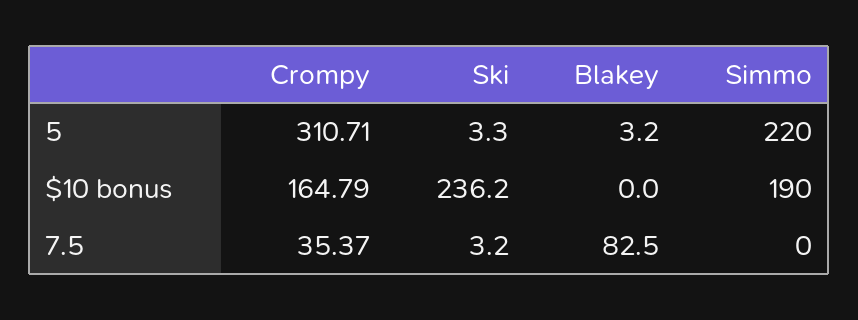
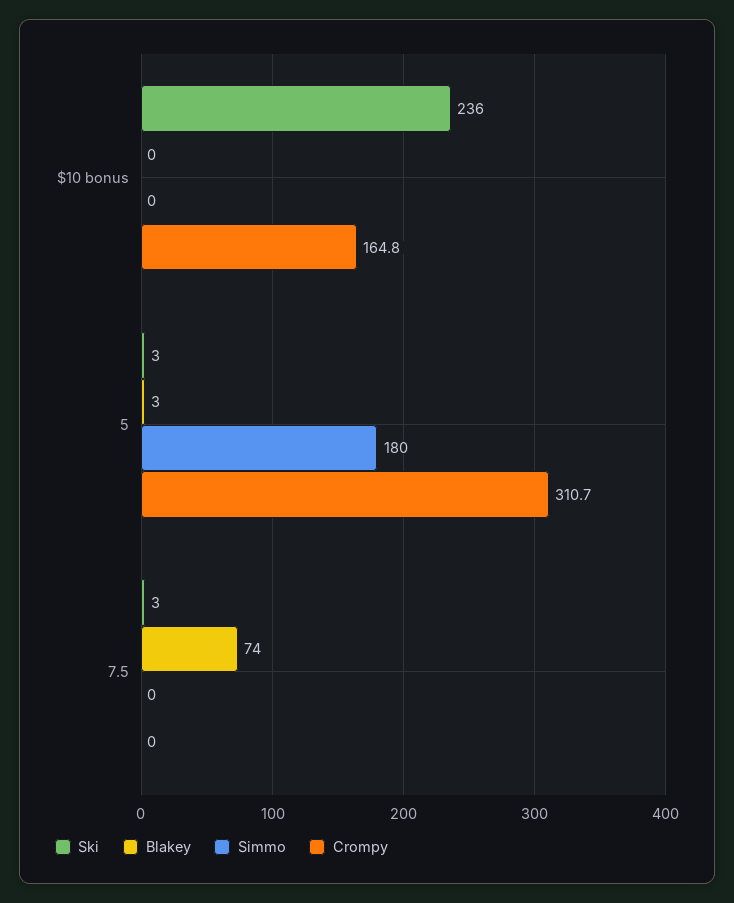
  {
    "Crompy": {
      "5": 310.71,
      "$10 bonus": 164.79,
-     "7.5": 35.37
+     "7.5": 0
    },
    "Ski": {
      "5": 3.3,
      "$10 bonus": 236.2,
      "7.5": 3.2
    },
    "Blakey": {
      "5": 3.2,
      "$10 bonus": 0,
-     "7.5": 82.5
+     "7.5": 74
    },
    "Simmo": {
-     "5": 220,
+     "5": 180,
-     "$10 bonus": 190,
+     "$10 bonus": 0,
      "7.5": 0
    }
  }

